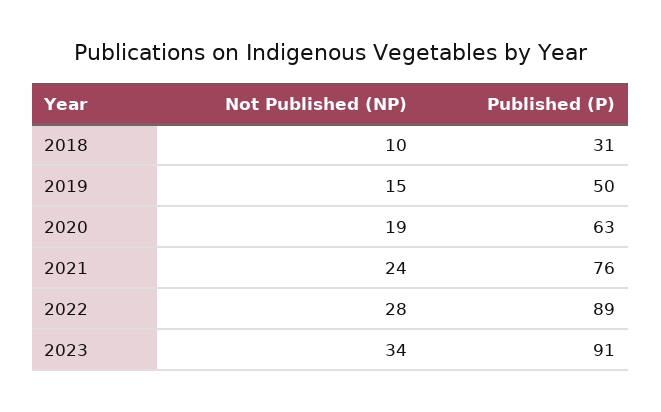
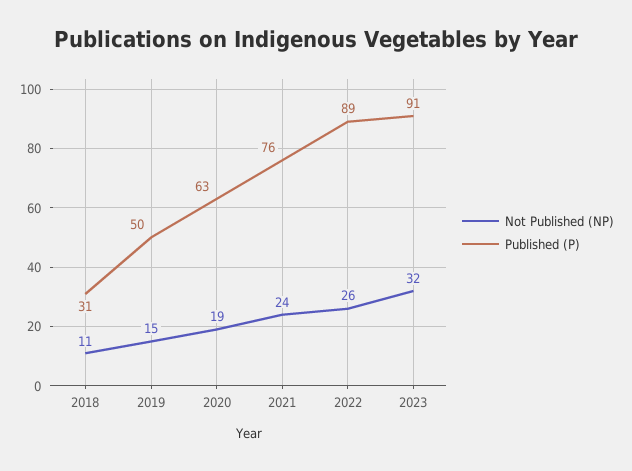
  {
    "Not Published (NP)": {
-     "2018": 10,
+     "2018": 11,
      "2019": 15,
      "2020": 19,
      "2021": 24,
-     "2022": 28,
+     "2022": 26,
-     "2023": 34
+     "2023": 32
    },
    "Published (P)": {
      "2018": 31,
      "2019": 50,
      "2020": 63,
      "2021": 76,
      "2022": 89,
      "2023": 91
    }
  }

